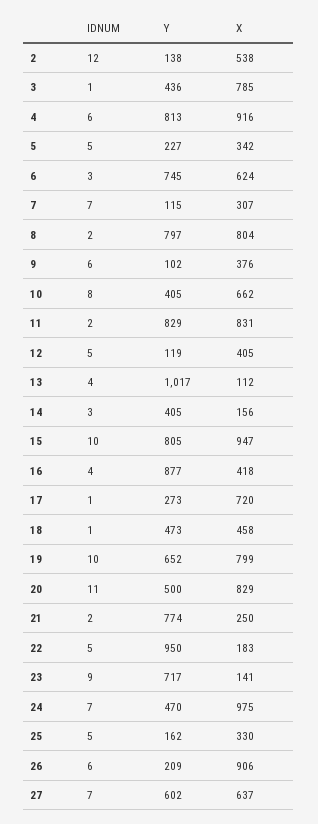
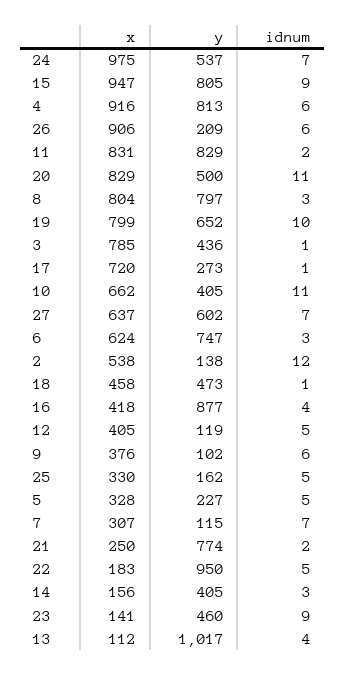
  {
    "IDNUM": {
      "2": 12,
      "3": 1,
      "4": 6,
      "5": 5,
      "6": 3,
      "7": 7,
-     "8": 2,
+     "8": 3,
      "9": 6,
-     "10": 8,
+     "10": 11,
      "11": 2,
      "12": 5,
      "13": 4,
      "14": 3,
-     "15": 10,
+     "15": 9,
      "16": 4,
      "17": 1,
      "18": 1,
      "19": 10,
      "20": 11,
      "21": 2,
      "22": 5,
      "23": 9,
      "24": 7,
      "25": 5,
      "26": 6,
      "27": 7
    },
    "Y": {
      "2": 138,
      "3": 436,
      "4": 813,
      "5": 227,
-     "6": 745,
+     "6": 747,
      "7": 115,
      "8": 797,
      "9": 102,
      "10": 405,
      "11": 829,
      "12": 119,
      "13": 1017,
      "14": 405,
      "15": 805,
      "16": 877,
      "17": 273,
      "18": 473,
      "19": 652,
      "20": 500,
      "21": 774,
      "22": 950,
-     "23": 717,
+     "23": 460,
-     "24": 470,
+     "24": 537,
      "25": 162,
      "26": 209,
      "27": 602
    },
    "X": {
      "2": 538,
      "3": 785,
      "4": 916,
-     "5": 342,
+     "5": 328,
      "6": 624,
      "7": 307,
      "8": 804,
      "9": 376,
      "10": 662,
      "11": 831,
      "12": 405,
      "13": 112,
      "14": 156,
      "15": 947,
      "16": 418,
      "17": 720,
      "18": 458,
      "19": 799,
      "20": 829,
      "21": 250,
      "22": 183,
      "23": 141,
      "24": 975,
      "25": 330,
      "26": 906,
      "27": 637
    }
  }

